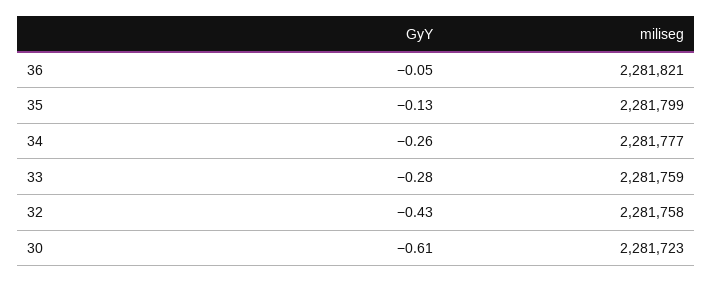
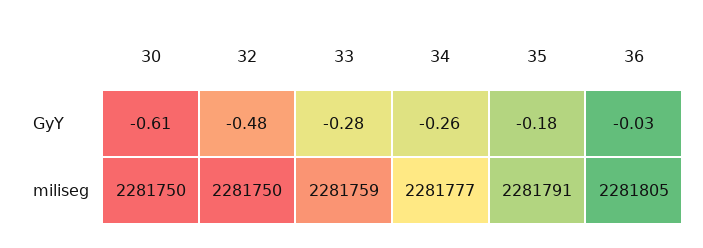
  {
    "GyY": {
-     "36": -0.05,
+     "36": -0.03,
-     "35": -0.13,
+     "35": -0.18,
      "34": -0.26,
      "33": -0.28,
-     "32": -0.43,
+     "32": -0.48,
      "30": -0.61
    },
    "miliseg": {
-     "36": 2281821,
+     "36": 2281805,
-     "35": 2281799,
+     "35": 2281791,
      "34": 2281777,
      "33": 2281759,
-     "32": 2281758,
+     "32": 2281750,
-     "30": 2281723
+     "30": 2281750
    }
  }

